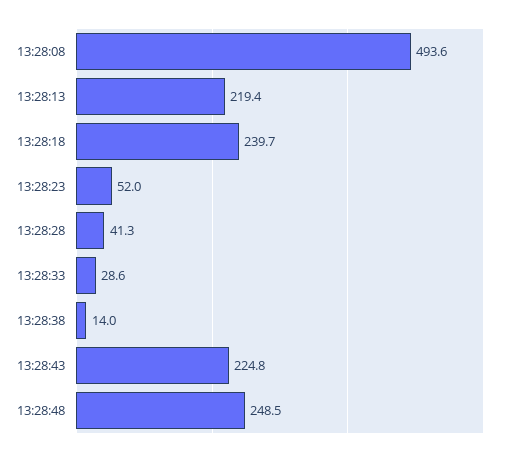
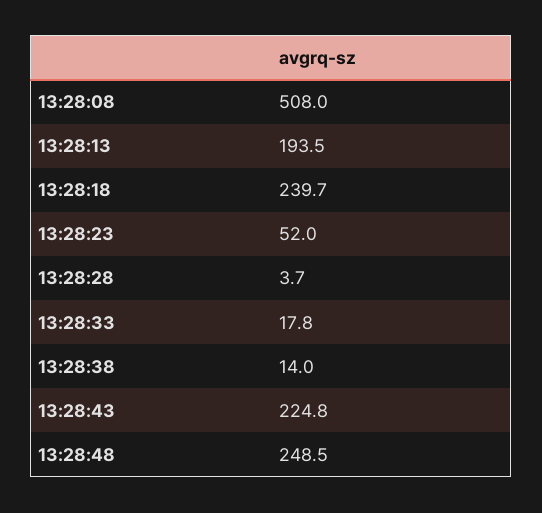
  {
-   "13:28:08": 493.6,
+   "13:28:08": 508,
-   "13:28:13": 219.4,
+   "13:28:13": 193.5,
    "13:28:18": 239.7,
    "13:28:23": 52,
-   "13:28:28": 41.3,
+   "13:28:28": 3.7,
-   "13:28:33": 28.6,
+   "13:28:33": 17.8,
    "13:28:38": 14,
    "13:28:43": 224.8,
    "13:28:48": 248.5
  }

